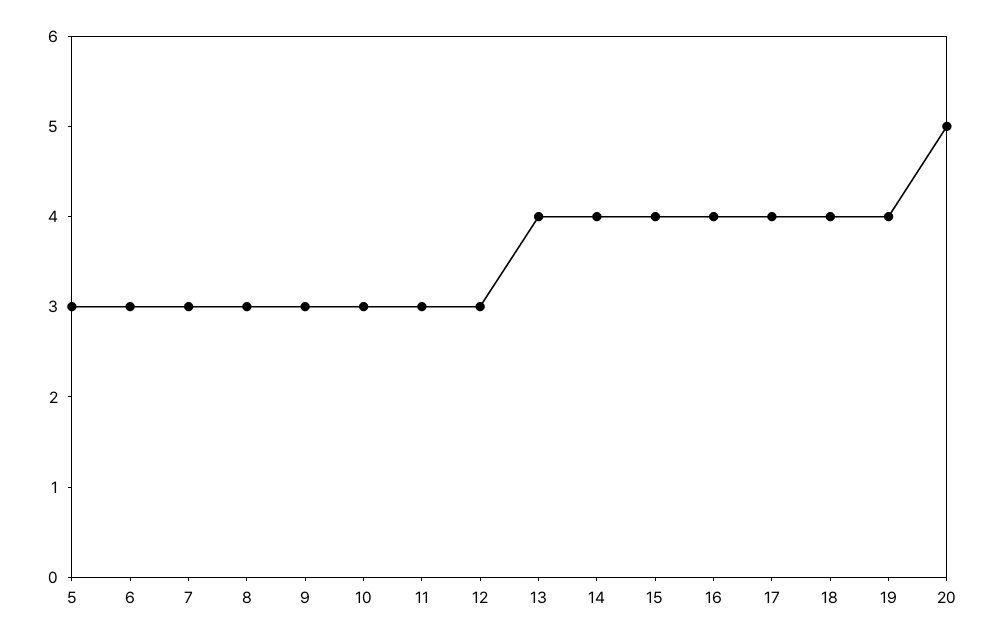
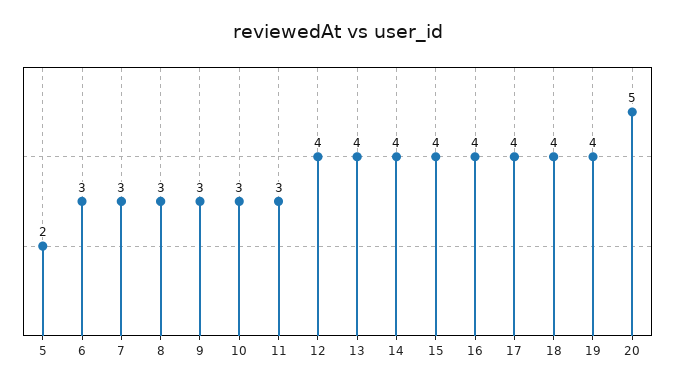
  {
-   "5": 3,
+   "5": 2,
    "6": 3,
    "7": 3,
    "8": 3,
    "9": 3,
    "10": 3,
    "11": 3,
-   "12": 3,
+   "12": 4,
    "13": 4,
    "14": 4,
    "15": 4,
    "16": 4,
    "17": 4,
    "18": 4,
    "19": 4,
    "20": 5
  }

